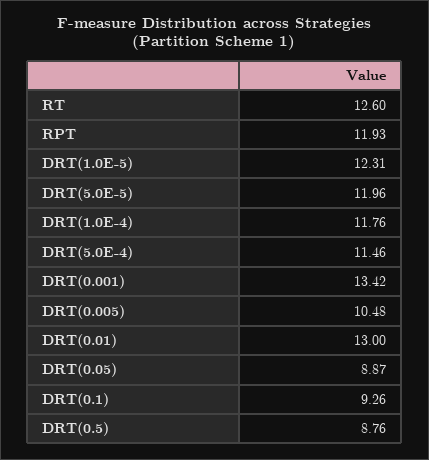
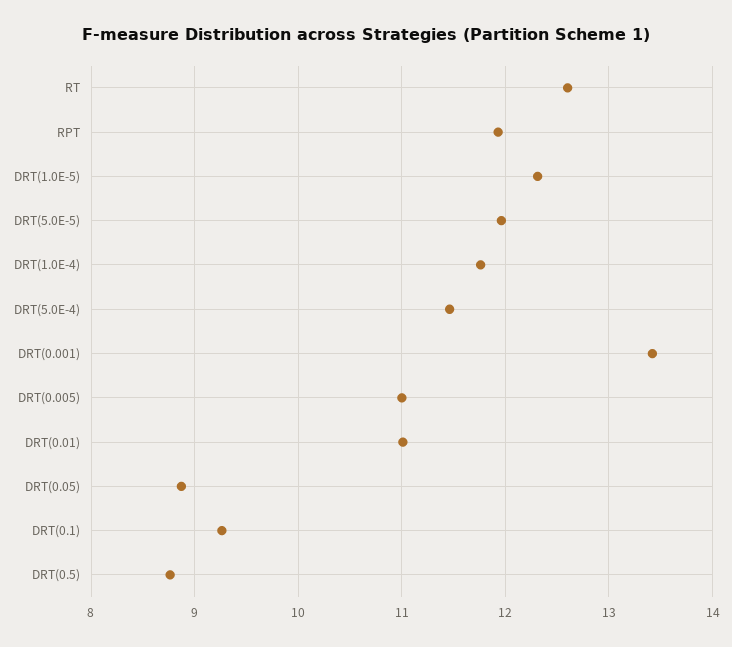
  {
    "RT": 12.6,
    "RPT": 11.93,
    "DRT(1.0E-5)": 12.31,
    "DRT(5.0E-5)": 11.96,
    "DRT(1.0E-4)": 11.76,
    "DRT(5.0E-4)": 11.46,
    "DRT(0.001)": 13.42,
-   "DRT(0.005)": 10.48,
+   "DRT(0.005)": 11,
-   "DRT(0.01)": 13,
+   "DRT(0.01)": 11,
    "DRT(0.05)": 8.87,
    "DRT(0.1)": 9.26,
    "DRT(0.5)": 8.76
  }

